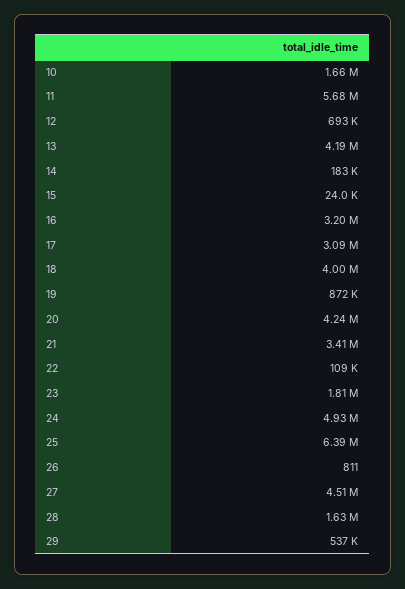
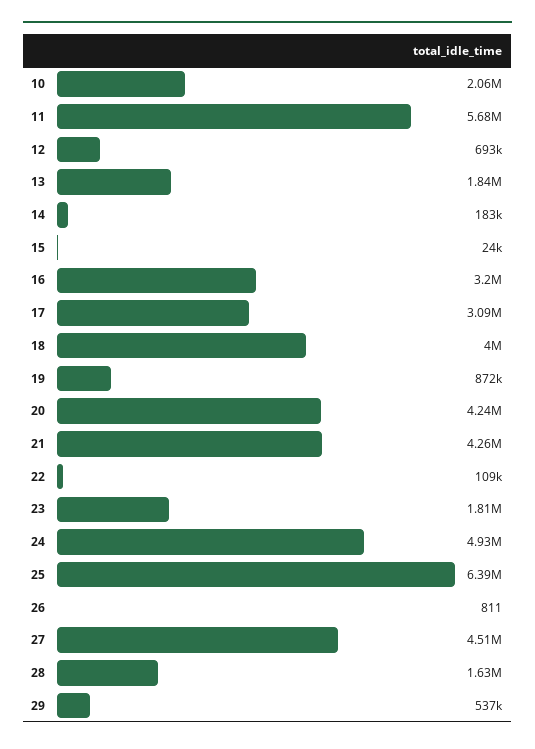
  {
-   "10": 1660000,
+   "10": 2060000,
    "11": 5680000,
    "12": 693000,
-   "13": 4190000,
+   "13": 1840000,
    "14": 183000,
    "15": 24000,
    "16": 3200000,
    "17": 3090000,
    "18": 4000000,
    "19": 872000,
    "20": 4240000,
-   "21": 3410000,
+   "21": 4260000,
    "22": 109000,
    "23": 1810000,
    "24": 4930000,
    "25": 6390000,
    "26": 811,
    "27": 4510000,
    "28": 1630000,
    "29": 537000
  }

